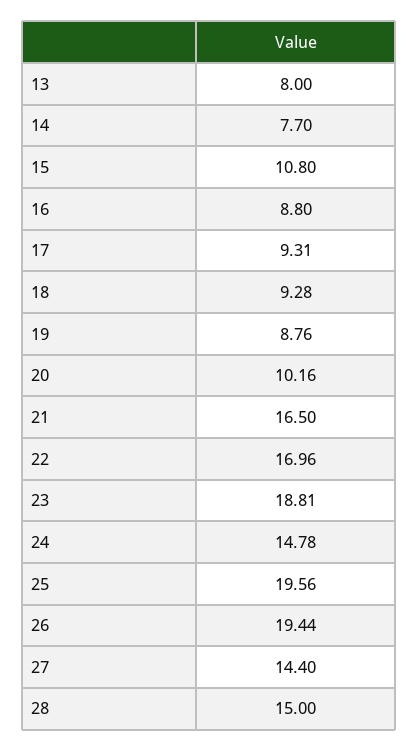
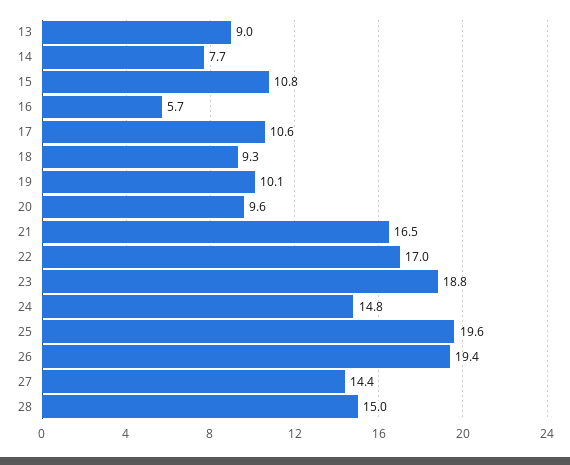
  {
-   "13": 8,
+   "13": 9,
    "14": 7.7,
    "15": 10.8,
-   "16": 8.8,
+   "16": 5.7,
-   "17": 9.31,
+   "17": 10.6,
    "18": 9.28,
-   "19": 8.76,
+   "19": 10.1,
-   "20": 10.16,
+   "20": 9.6,
    "21": 16.5,
    "22": 16.96,
    "23": 18.81,
    "24": 14.78,
    "25": 19.56,
    "26": 19.44,
    "27": 14.4,
    "28": 15
  }

